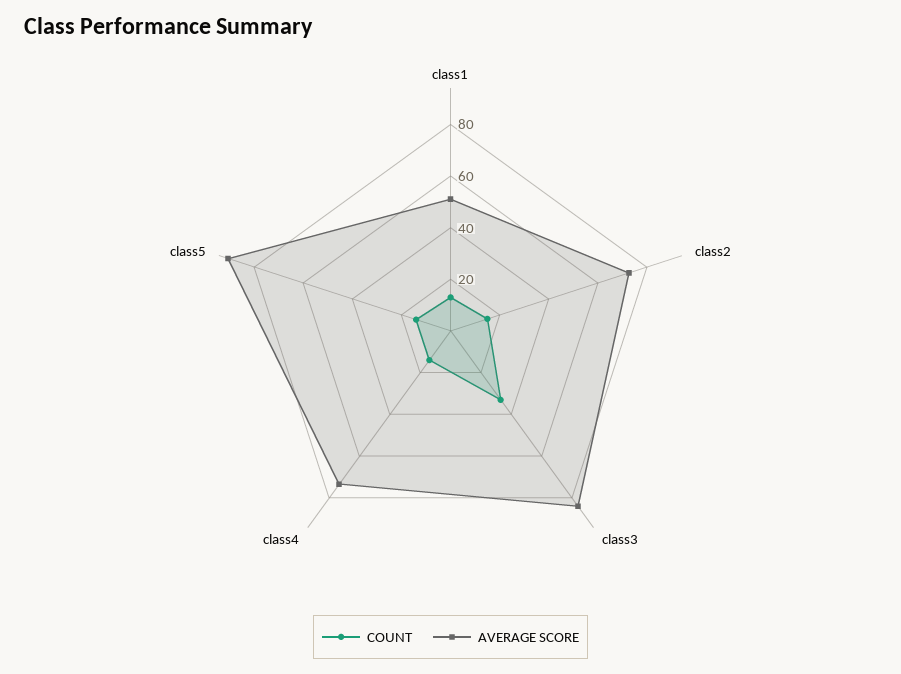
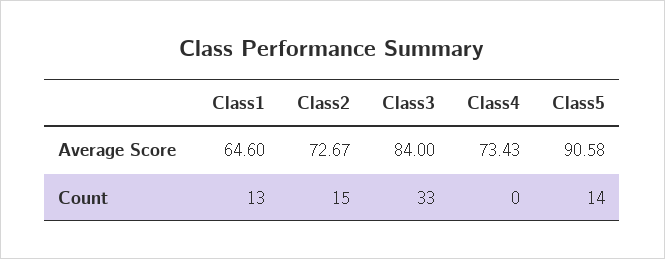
  {
    "COUNT": {
      "class1": 13,
      "class2": 15,
      "class3": 33,
-     "class4": 15,
+     "class4": 0,
      "class5": 14
    },
    "AVERAGE SCORE": {
-     "class1": 50,
+     "class1": 64.6,
      "class2": 72.67,
      "class3": 84,
      "class4": 73.43,
      "class5": 90.58
    }
  }

